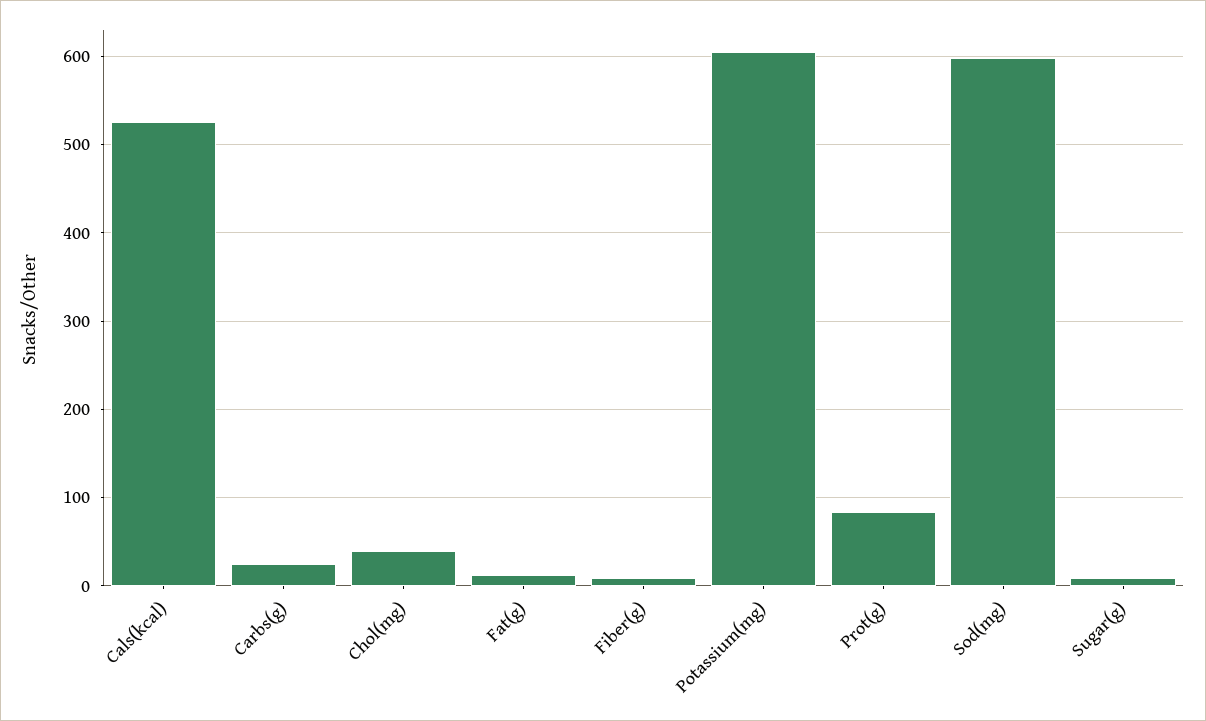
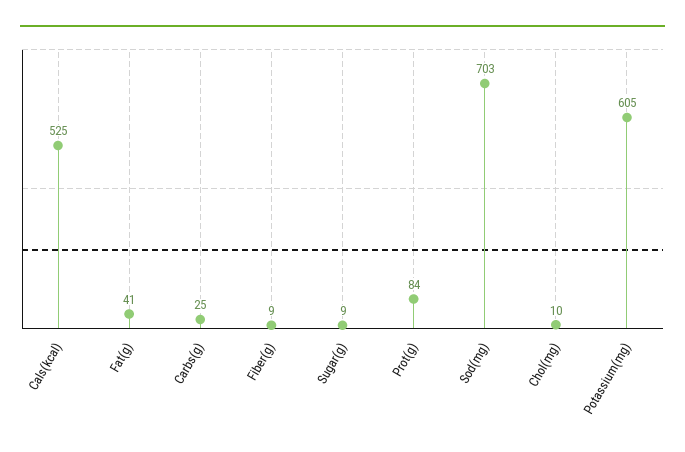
  {
    "Cals(kcal)": 525,
    "Carbs(g)": 25,
-   "Chol(mg)": 40,
+   "Chol(mg)": 10,
-   "Fat(g)": 10,
+   "Fat(g)": 41,
    "Fiber(g)": 9,
    "Potassium(mg)": 605,
    "Prot(g)": 84,
-   "Sod(mg)": 600,
+   "Sod(mg)": 703,
    "Sugar(g)": 9
  }

